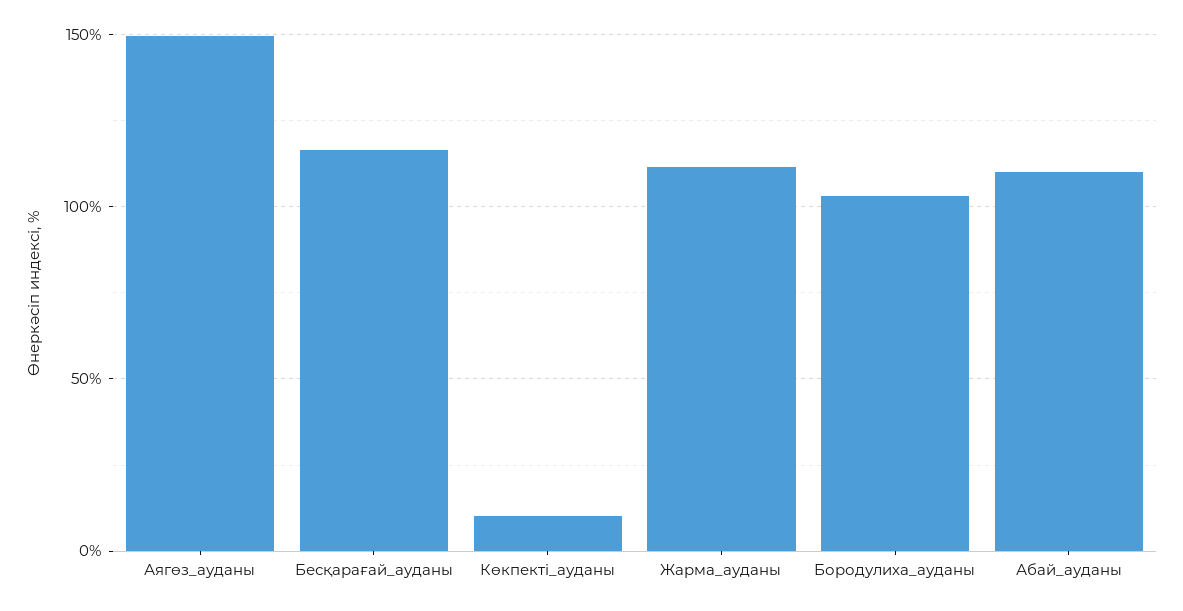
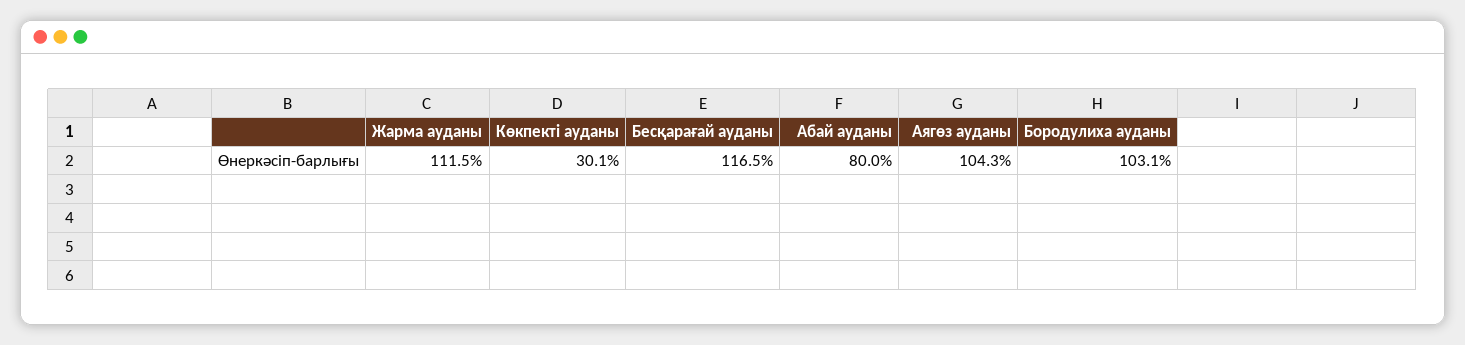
  {
-   "Аягөз_ауданы": 150,
+   "Аягөз_ауданы": 104.3,
    "Бесқарағай_ауданы": 116.5,
-   "Көкпекті_ауданы": 10,
+   "Көкпекті_ауданы": 30.1,
    "Жарма_ауданы": 111.5,
    "Бородулиха_ауданы": 103.1,
-   "Абай_ауданы": 110
+   "Абай_ауданы": 80
  }

